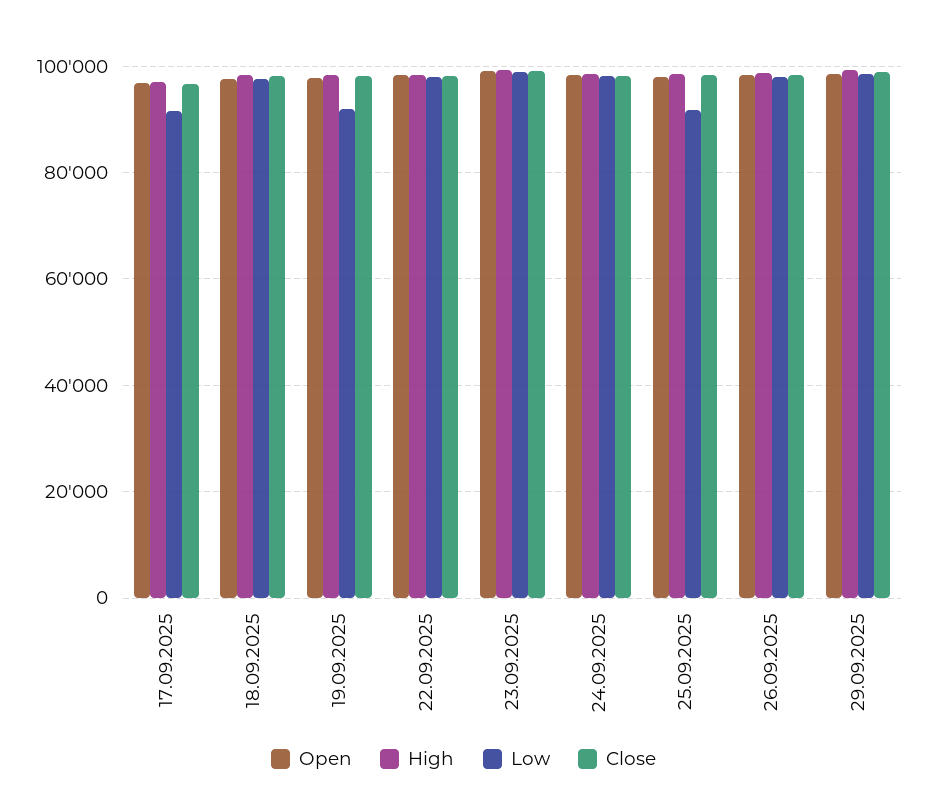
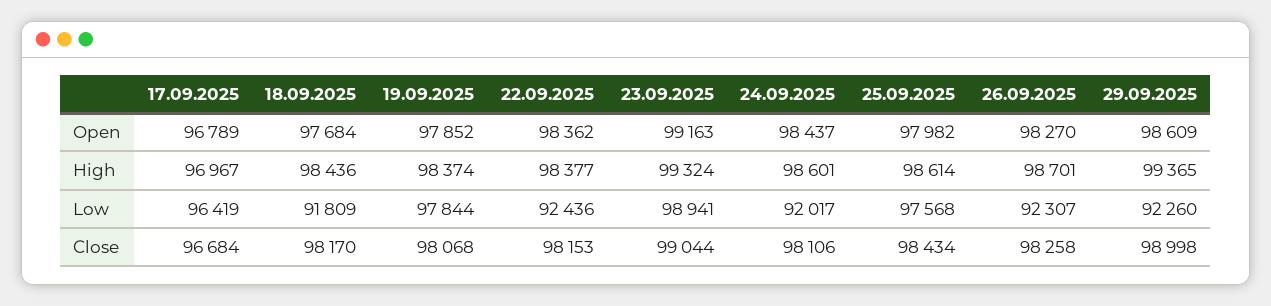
  {
    "Open": {
      "17.09.2025": 96789,
      "18.09.2025": 97684,
      "19.09.2025": 97852,
      "22.09.2025": 98362,
      "23.09.2025": 99163,
      "24.09.2025": 98437,
      "25.09.2025": 97982,
      "26.09.2025": 98270,
      "29.09.2025": 98609
    },
    "High": {
      "17.09.2025": 96967,
      "18.09.2025": 98436,
      "19.09.2025": 98374,
      "22.09.2025": 98377,
      "23.09.2025": 99324,
      "24.09.2025": 98601,
      "25.09.2025": 98614,
      "26.09.2025": 98701,
      "29.09.2025": 99365
    },
    "Low": {
-     "17.09.2025": 92000,
+     "17.09.2025": 96419,
-     "18.09.2025": 98000,
+     "18.09.2025": 91809,
-     "19.09.2025": 92000,
+     "19.09.2025": 97844,
-     "22.09.2025": 98000,
+     "22.09.2025": 92436,
      "23.09.2025": 98941,
-     "24.09.2025": 98000,
+     "24.09.2025": 92017,
-     "25.09.2025": 92000,
+     "25.09.2025": 97568,
-     "26.09.2025": 98000,
+     "26.09.2025": 92307,
-     "29.09.2025": 98000
+     "29.09.2025": 92260
    },
    "Close": {
      "17.09.2025": 96684,
      "18.09.2025": 98170,
      "19.09.2025": 98068,
      "22.09.2025": 98153,
      "23.09.2025": 99044,
      "24.09.2025": 98106,
      "25.09.2025": 98434,
      "26.09.2025": 98258,
      "29.09.2025": 98998
    }
  }

